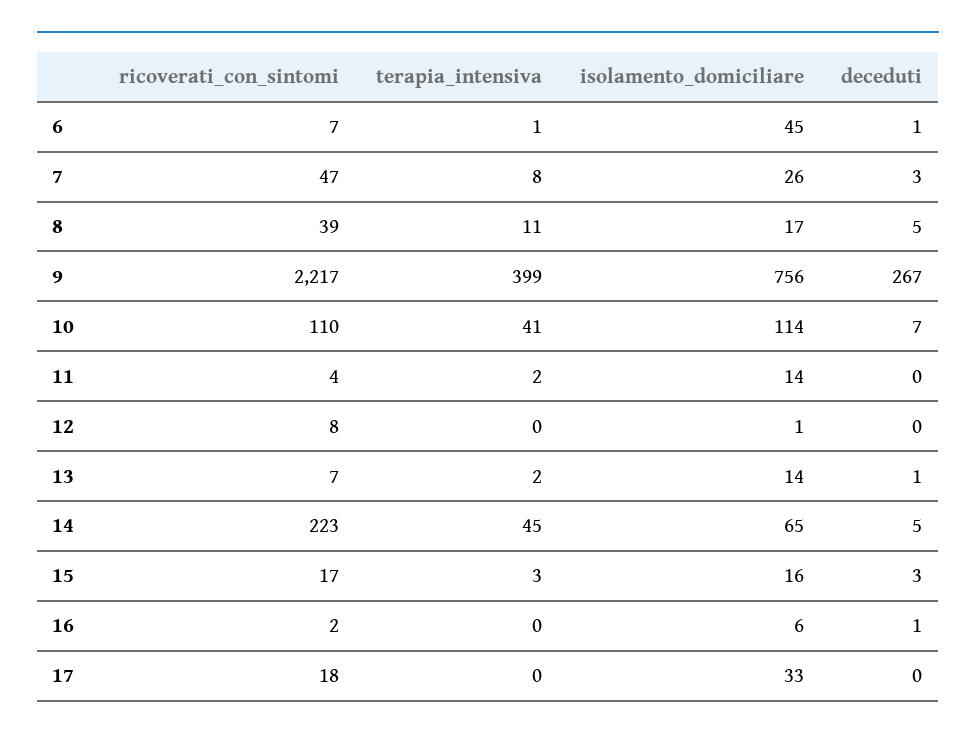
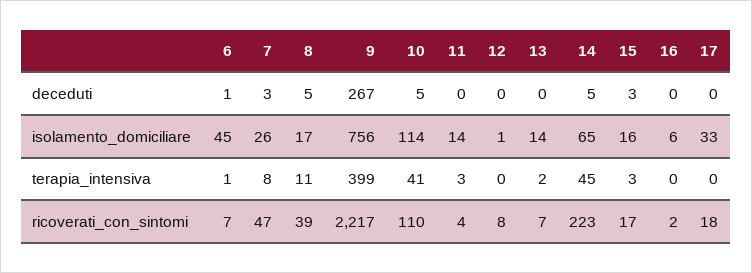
  {
    "ricoverati_con_sintomi": {
      "6": 7,
      "7": 47,
      "8": 39,
      "9": 2217,
      "10": 110,
      "11": 4,
      "12": 8,
      "13": 7,
      "14": 223,
      "15": 17,
      "16": 2,
      "17": 18
    },
    "terapia_intensiva": {
      "6": 1,
      "7": 8,
      "8": 11,
      "9": 399,
      "10": 41,
-     "11": 2,
+     "11": 3,
      "12": 0,
      "13": 2,
      "14": 45,
      "15": 3,
      "16": 0,
      "17": 0
    },
    "isolamento_domiciliare": {
      "6": 45,
      "7": 26,
      "8": 17,
      "9": 756,
      "10": 114,
      "11": 14,
      "12": 1,
      "13": 14,
      "14": 65,
      "15": 16,
      "16": 6,
      "17": 33
    },
    "deceduti": {
      "6": 1,
      "7": 3,
      "8": 5,
      "9": 267,
-     "10": 7,
+     "10": 5,
      "11": 0,
      "12": 0,
-     "13": 1,
+     "13": 0,
      "14": 5,
      "15": 3,
-     "16": 1,
+     "16": 0,
      "17": 0
    }
  }

